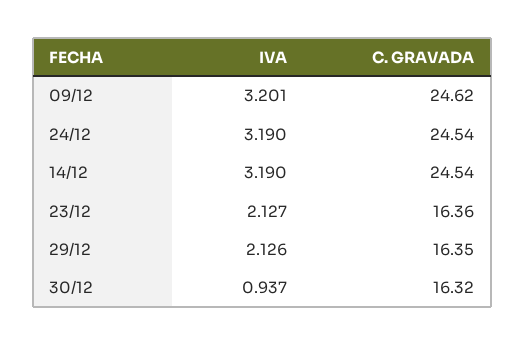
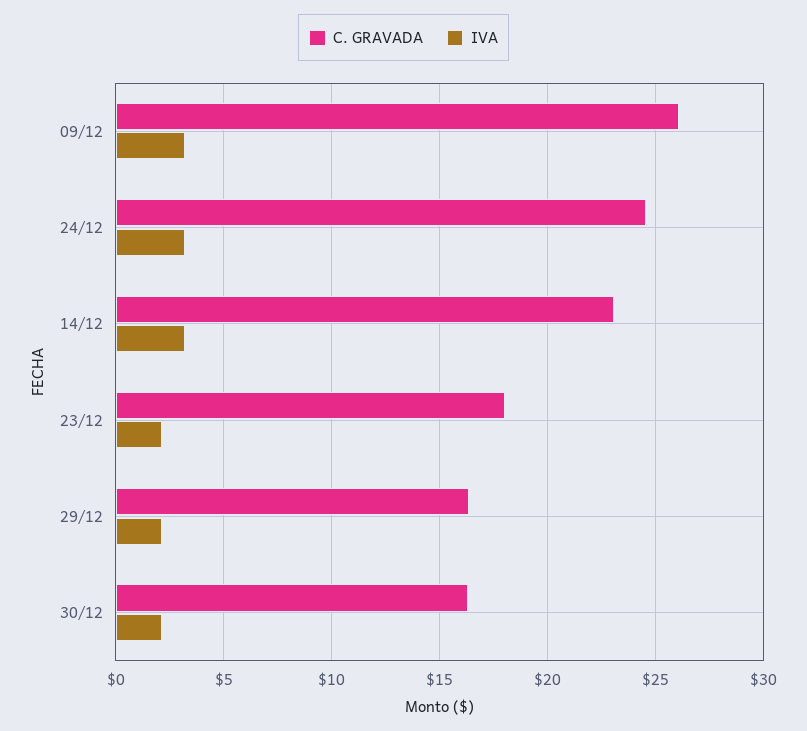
  {
    "IVA": {
      "09/12": 3.201,
      "24/12": 3.19,
      "14/12": 3.19,
      "23/12": 2.127,
      "29/12": 2.126,
-     "30/12": 0.937
+     "30/12": 2
    },
    "C. GRAVADA": {
-     "09/12": 24.62,
+     "09/12": 26,
      "24/12": 24.54,
-     "14/12": 24.54,
+     "14/12": 23,
-     "23/12": 16.36,
+     "23/12": 18,
      "29/12": 16.35,
      "30/12": 16.32
    }
  }

